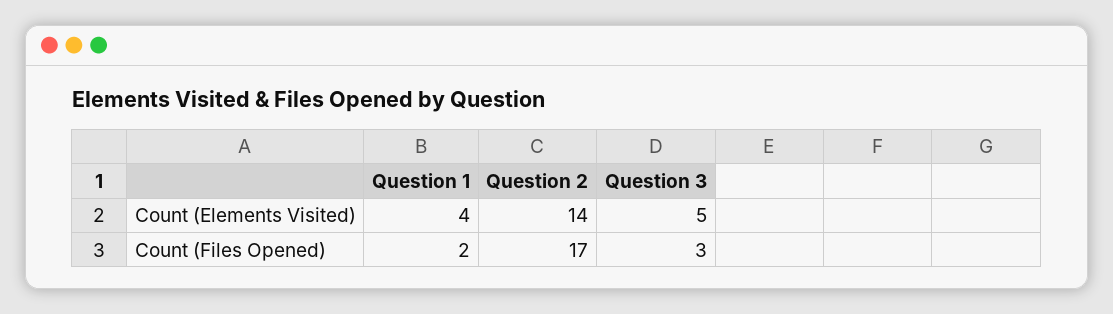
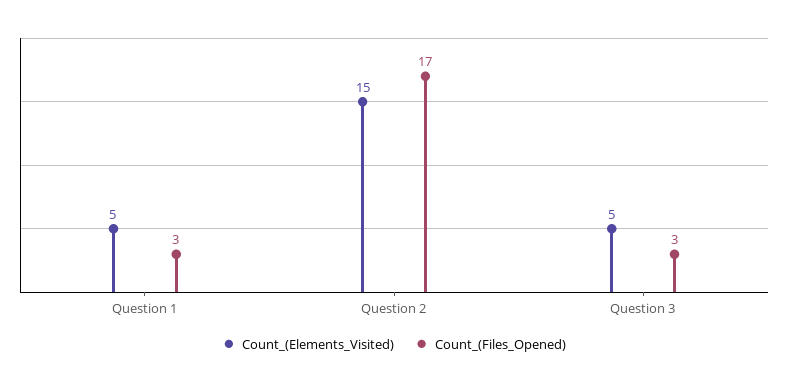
  {
    "Count (Elements Visited)": {
-     "Question 1": 4,
+     "Question 1": 5,
-     "Question 2": 14,
+     "Question 2": 15,
      "Question 3": 5
    },
    "Count (Files Opened)": {
-     "Question 1": 2,
+     "Question 1": 3,
      "Question 2": 17,
      "Question 3": 3
    }
  }

